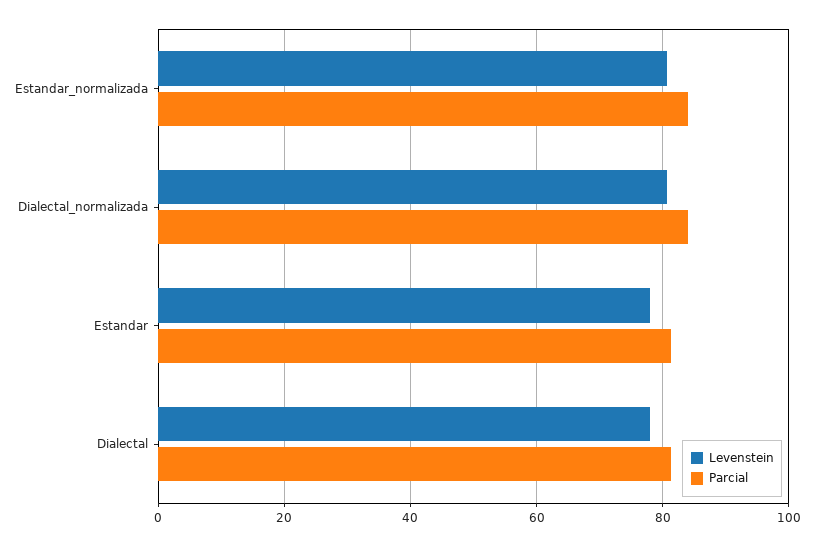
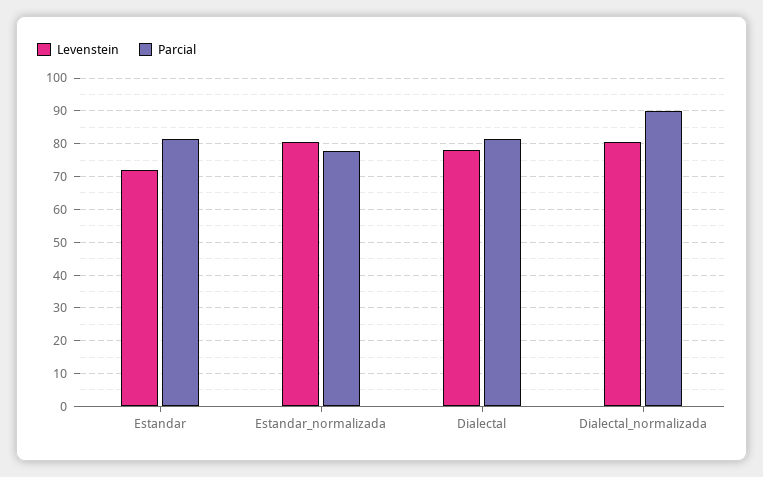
  {
    "Levenstein": {
      "Estandar_normalizada": 80,
      "Dialectal_normalizada": 80,
-     "Estandar": 78,
+     "Estandar": 72,
      "Dialectal": 78
    },
    "Parcial": {
-     "Estandar_normalizada": 84,
+     "Estandar_normalizada": 78,
-     "Dialectal_normalizada": 84,
+     "Dialectal_normalizada": 90,
      "Estandar": 82,
      "Dialectal": 82
    }
  }

